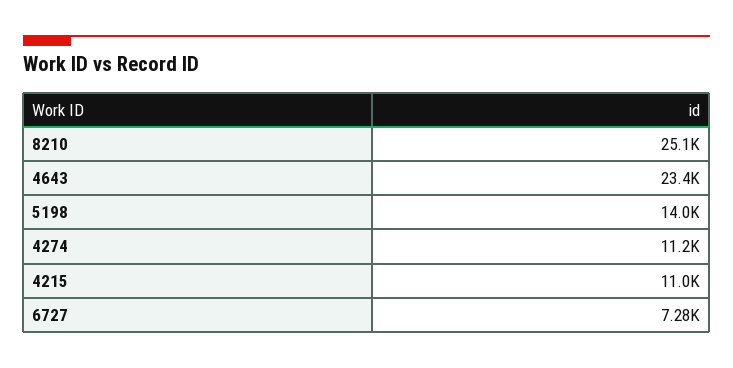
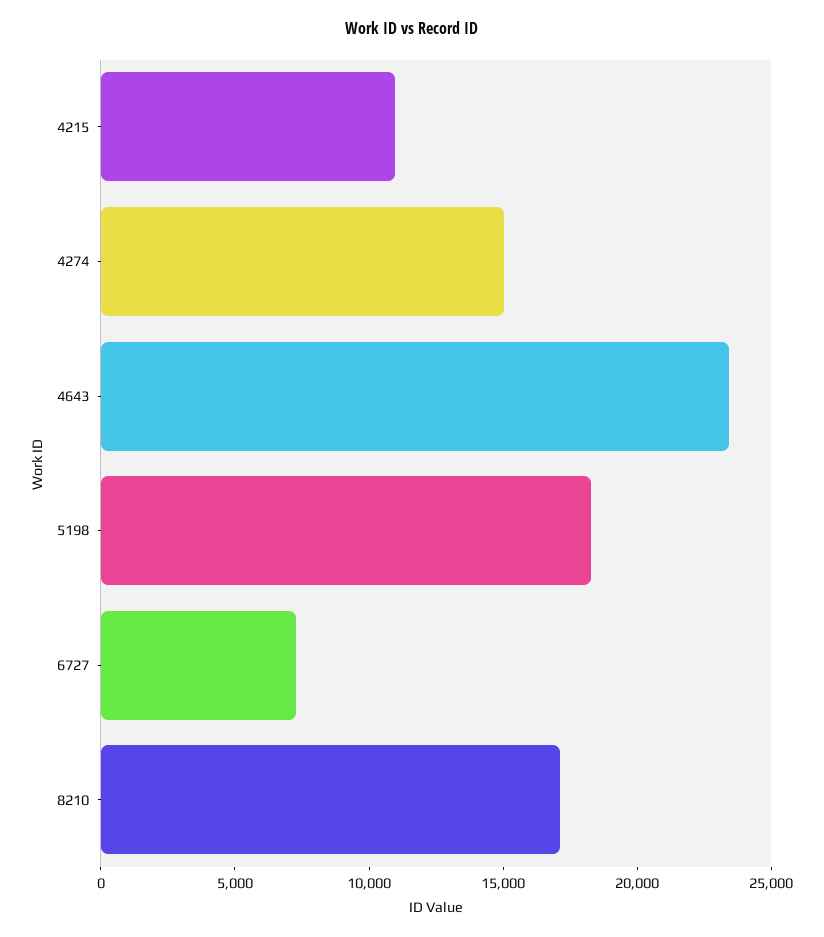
  {
-   "8210": 25100,
+   "8210": 17000,
    "4643": 23400,
-   "5198": 14000,
+   "5198": 18000,
-   "4274": 11200,
+   "4274": 15000,
    "4215": 11000,
    "6727": 7280
  }

